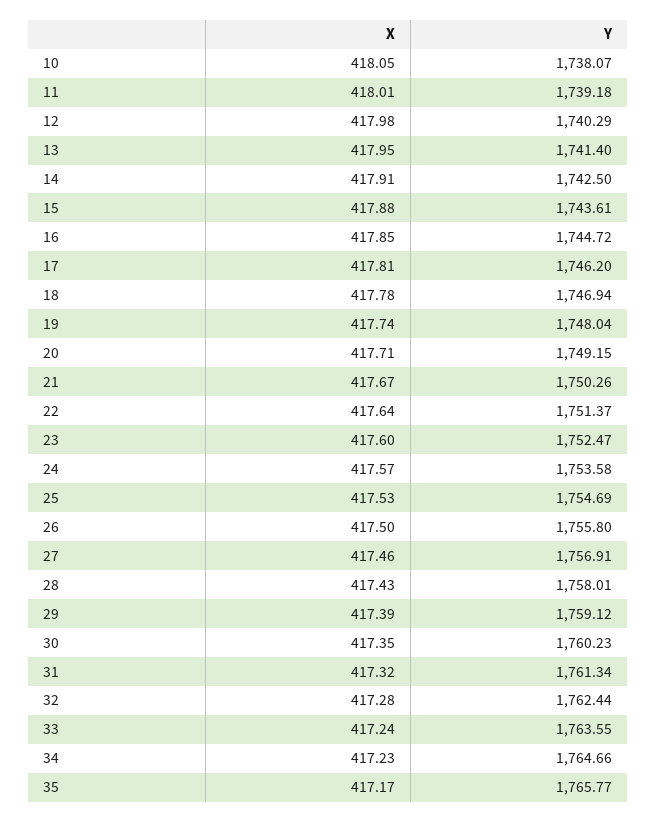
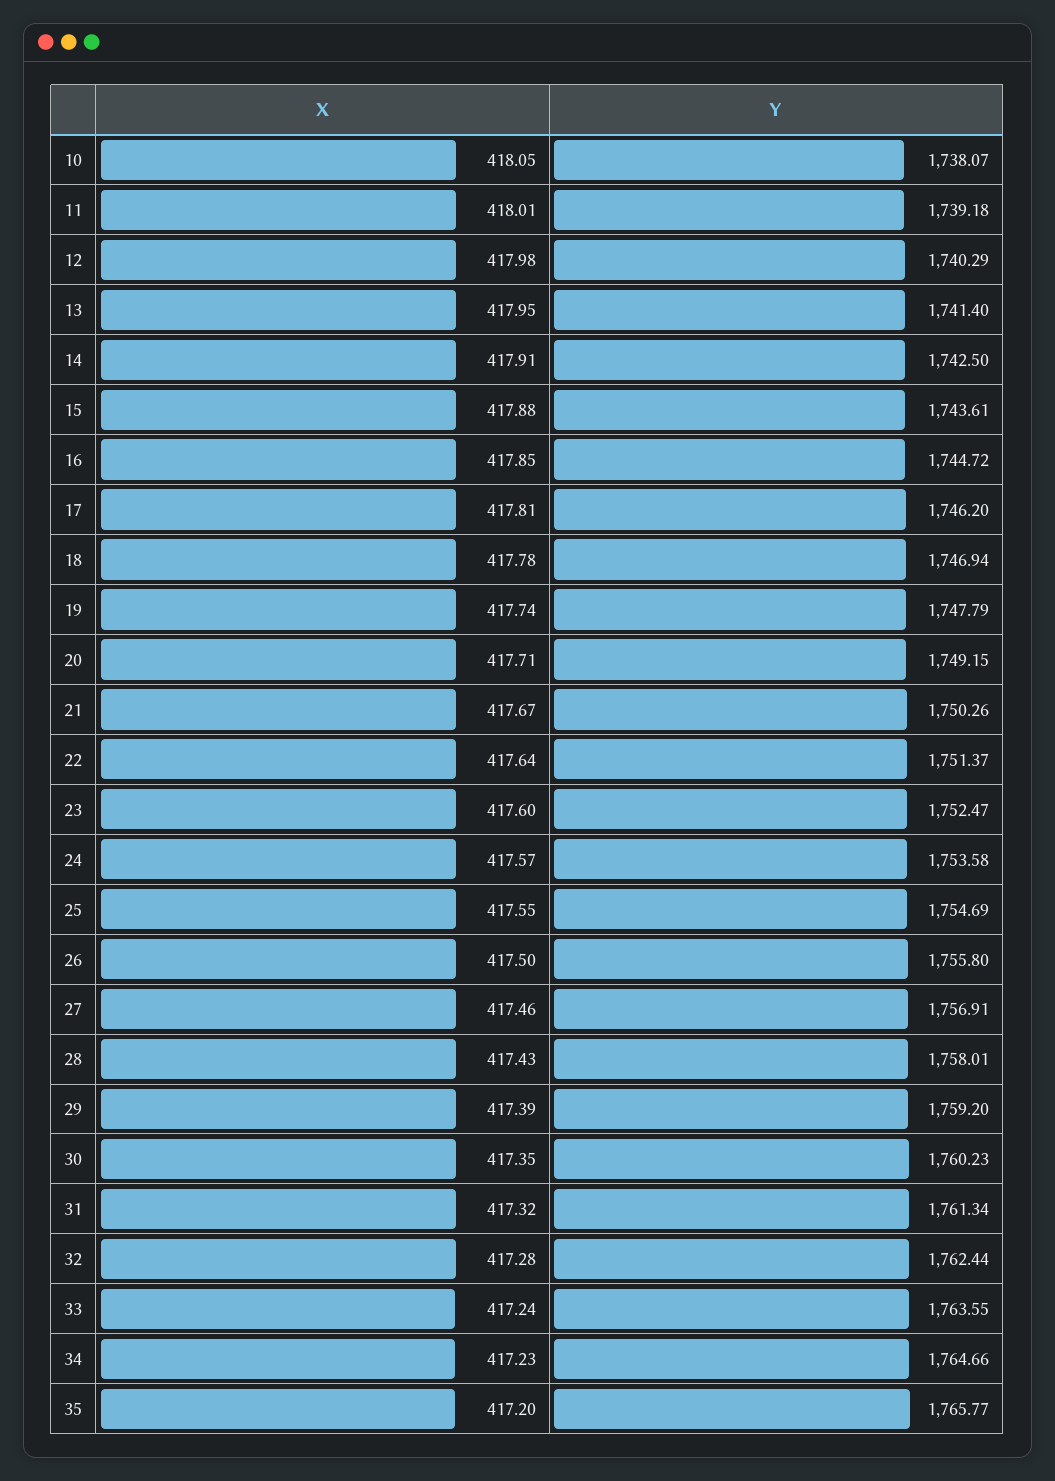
  {
    "X": {
      "10": 418.05,
      "11": 418.01,
      "12": 417.98,
      "13": 417.95,
      "14": 417.91,
      "15": 417.88,
      "16": 417.85,
      "17": 417.81,
      "18": 417.78,
      "19": 417.74,
      "20": 417.71,
      "21": 417.67,
      "22": 417.64,
      "23": 417.6,
      "24": 417.57,
-     "25": 417.53,
+     "25": 417.55,
      "26": 417.5,
      "27": 417.46,
      "28": 417.43,
      "29": 417.39,
      "30": 417.35,
      "31": 417.32,
      "32": 417.28,
      "33": 417.24,
      "34": 417.23,
-     "35": 417.17
+     "35": 417.2
    },
    "Y": {
      "10": 1738.07,
      "11": 1739.18,
      "12": 1740.29,
      "13": 1741.4,
      "14": 1742.5,
      "15": 1743.61,
      "16": 1744.72,
      "17": 1746.2,
      "18": 1746.94,
-     "19": 1748.04,
+     "19": 1747.79,
      "20": 1749.15,
      "21": 1750.26,
      "22": 1751.37,
      "23": 1752.47,
      "24": 1753.58,
      "25": 1754.69,
      "26": 1755.8,
      "27": 1756.91,
      "28": 1758.01,
-     "29": 1759.12,
+     "29": 1759.2,
      "30": 1760.23,
      "31": 1761.34,
      "32": 1762.44,
      "33": 1763.55,
      "34": 1764.66,
      "35": 1765.77
    }
  }

